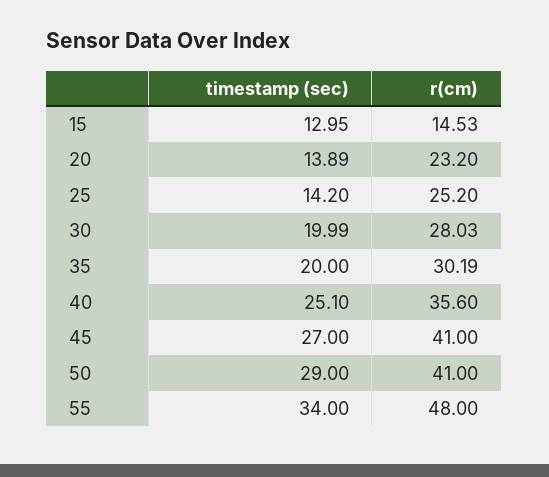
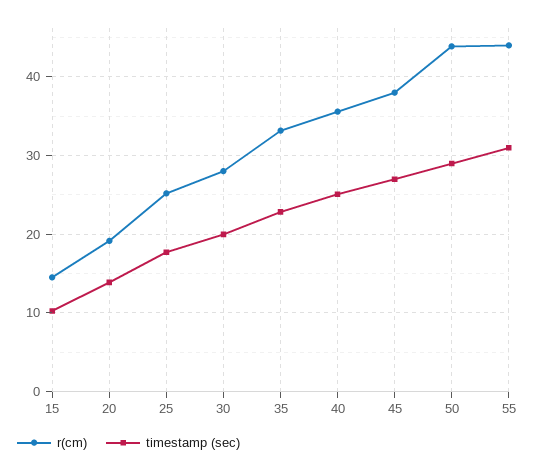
  {
    "timestamp (sec)": {
-     "15": 12.95,
+     "15": 10,
      "20": 13.89,
-     "25": 14.2,
+     "25": 18,
      "30": 19.99,
-     "35": 20,
+     "35": 23,
      "40": 25.1,
      "45": 27,
      "50": 29,
-     "55": 34
+     "55": 31
    },
    "r(cm)": {
      "15": 14.53,
-     "20": 23.2,
+     "20": 19,
      "25": 25.2,
      "30": 28.03,
-     "35": 30.19,
+     "35": 33,
      "40": 35.6,
-     "45": 41,
+     "45": 38,
-     "50": 41,
+     "50": 44,
-     "55": 48
+     "55": 44
    }
  }

